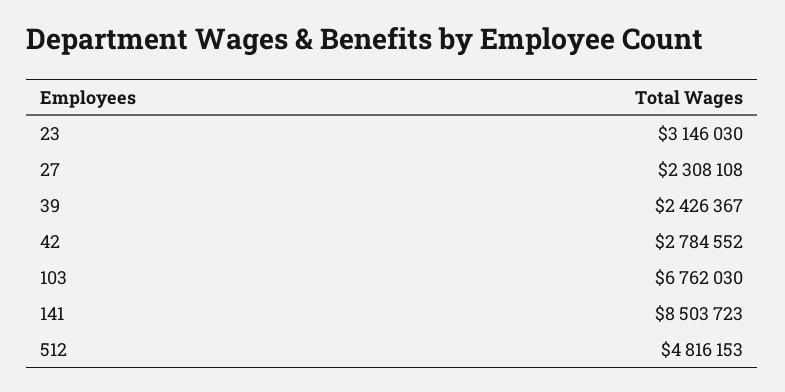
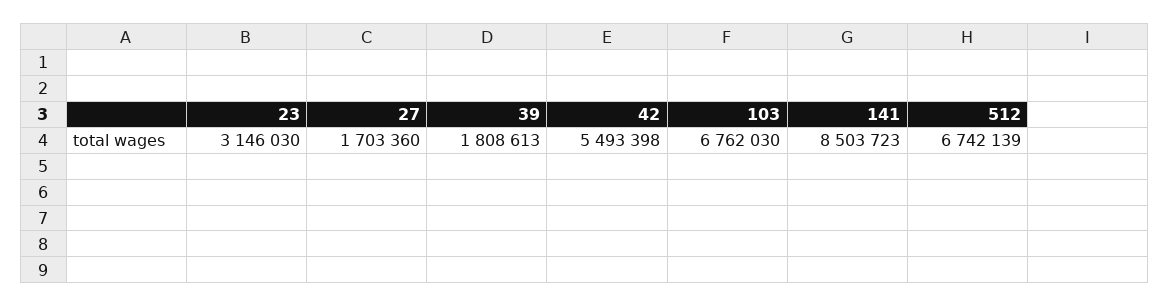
  {
    "23": 3146030,
-   "27": 2308108,
+   "27": 1703360,
-   "39": 2426367,
+   "39": 1808613,
-   "42": 2784552,
+   "42": 5493398,
    "103": 6762030,
    "141": 8503723,
-   "512": 4816153
+   "512": 6742139
  }

